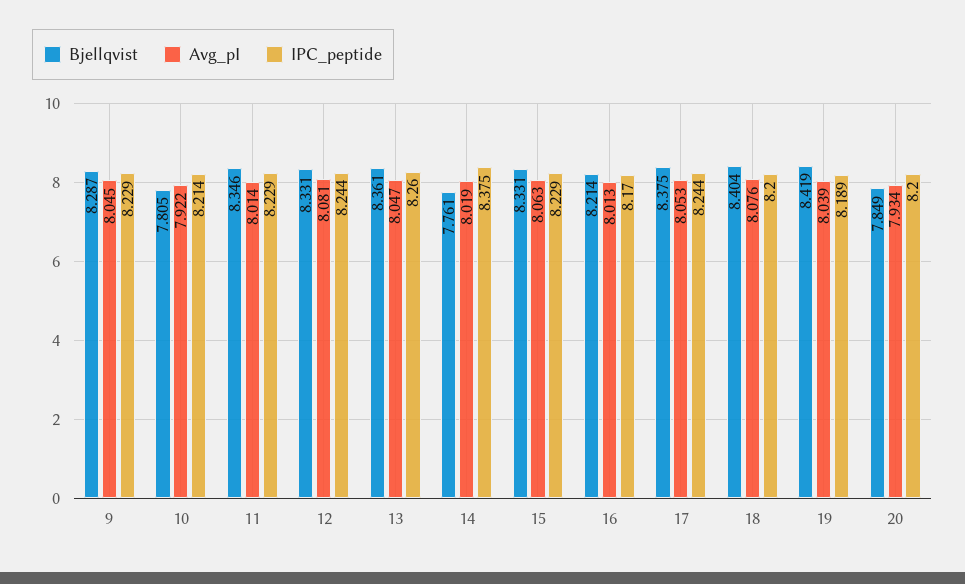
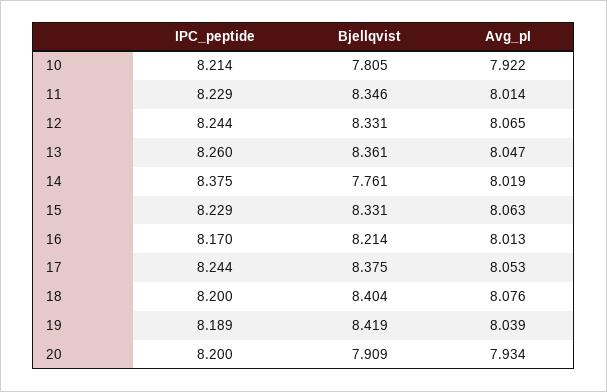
  {
    "Bjellqvist": {
-     "9": 8.287,
      "10": 7.805,
      "11": 8.346,
      "12": 8.331,
      "13": 8.361,
      "14": 7.761,
      "15": 8.331,
      "16": 8.214,
      "17": 8.375,
      "18": 8.404,
      "19": 8.419,
-     "20": 7.849
+     "20": 7.909
    },
    "Avg_pI": {
-     "9": 8.045,
      "10": 7.922,
      "11": 8.014,
-     "12": 8.081,
+     "12": 8.065,
      "13": 8.047,
      "14": 8.019,
      "15": 8.063,
      "16": 8.013,
      "17": 8.053,
      "18": 8.076,
      "19": 8.039,
      "20": 7.934
    },
    "IPC_peptide": {
-     "9": 8.229,
      "10": 8.214,
      "11": 8.229,
      "12": 8.244,
      "13": 8.26,
      "14": 8.375,
      "15": 8.229,
      "16": 8.17,
      "17": 8.244,
      "18": 8.2,
      "19": 8.189,
      "20": 8.2
    }
  }

